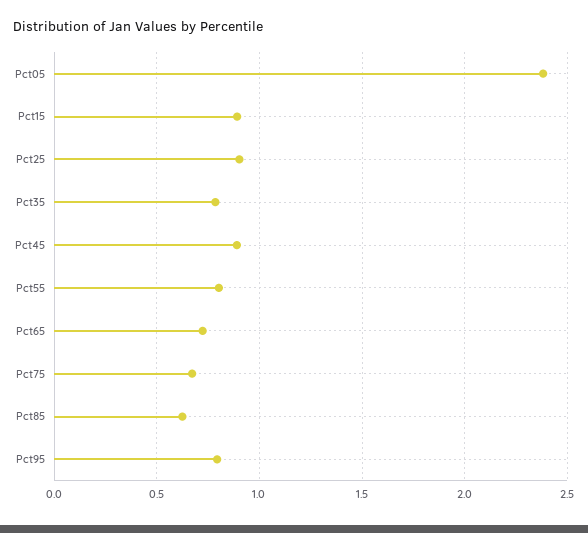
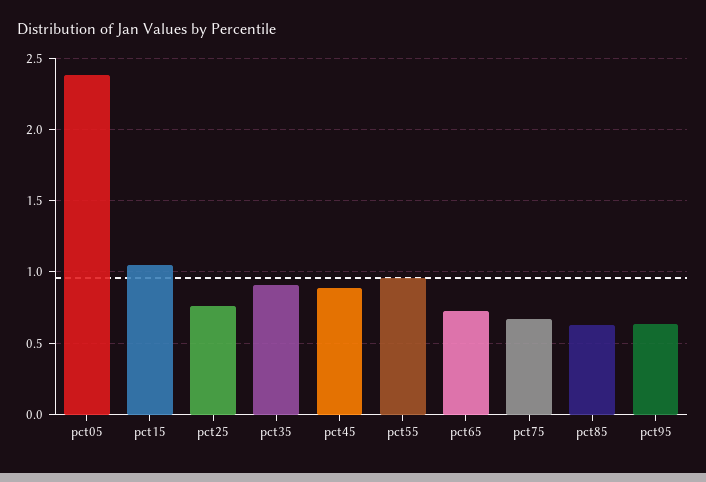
  {
    "Pct05": 2.4,
-   "Pct15": 0.9,
+   "Pct15": 1.05,
-   "Pct25": 0.9,
+   "Pct25": 0.75,
-   "Pct35": 0.8,
+   "Pct35": 0.9,
    "Pct45": 0.9,
-   "Pct55": 0.8,
+   "Pct55": 0.95,
    "Pct65": 0.7,
    "Pct75": 0.65,
    "Pct85": 0.65,
-   "Pct95": 0.8
+   "Pct95": 0.65
  }

